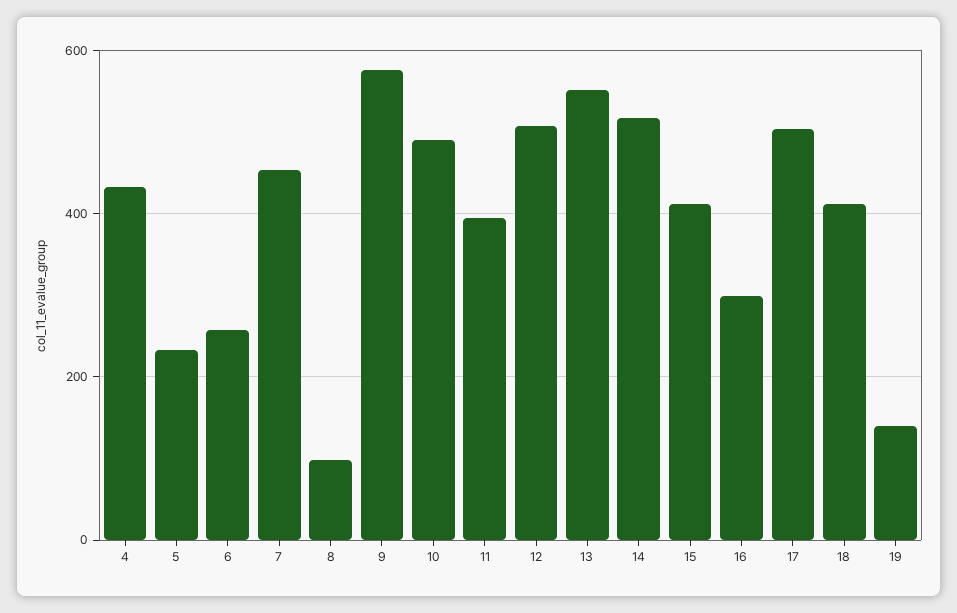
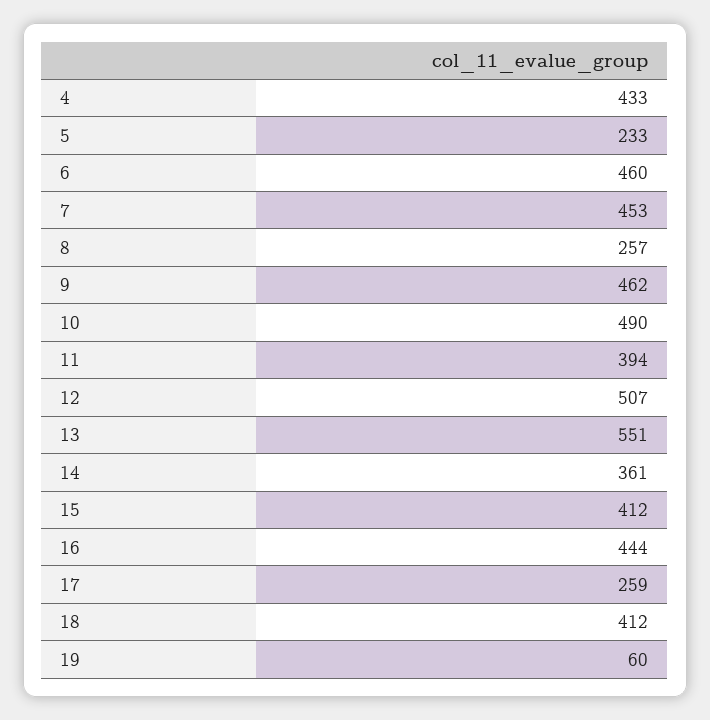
  {
    "4": 433,
    "5": 233,
-   "6": 260,
+   "6": 460,
    "7": 453,
-   "8": 100,
+   "8": 257,
-   "9": 580,
+   "9": 462,
    "10": 490,
    "11": 394,
    "12": 507,
    "13": 551,
-   "14": 520,
+   "14": 361,
    "15": 412,
-   "16": 300,
+   "16": 444,
-   "17": 500,
+   "17": 259,
    "18": 412,
-   "19": 140
+   "19": 60
  }

